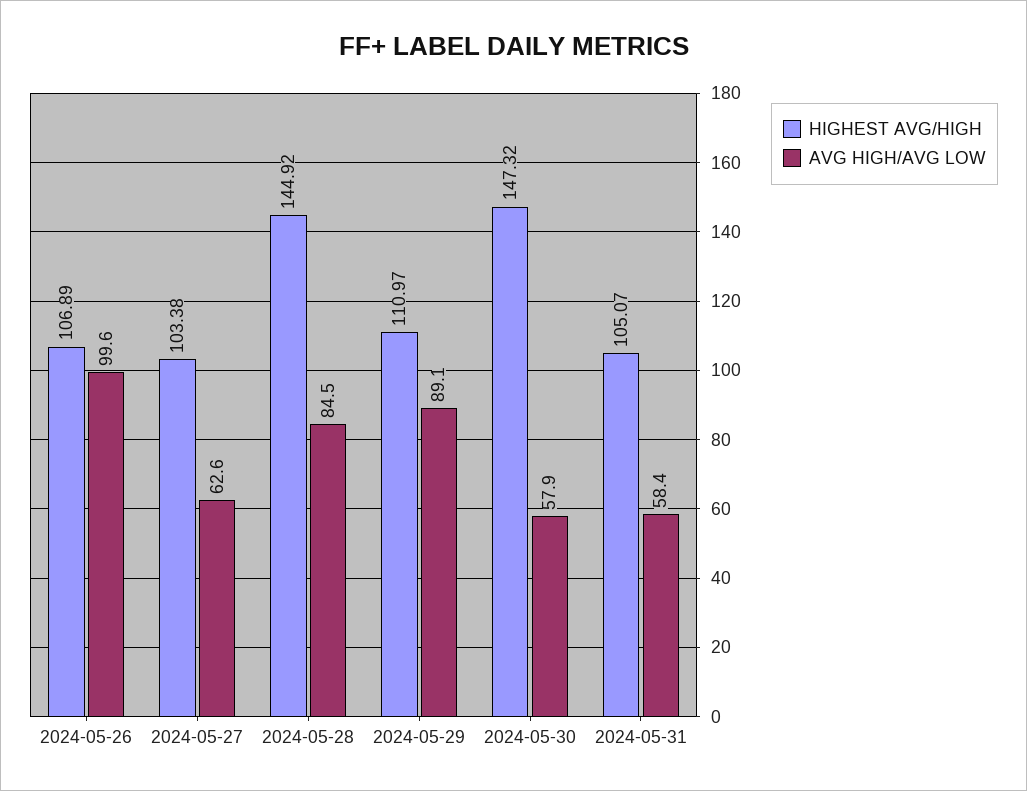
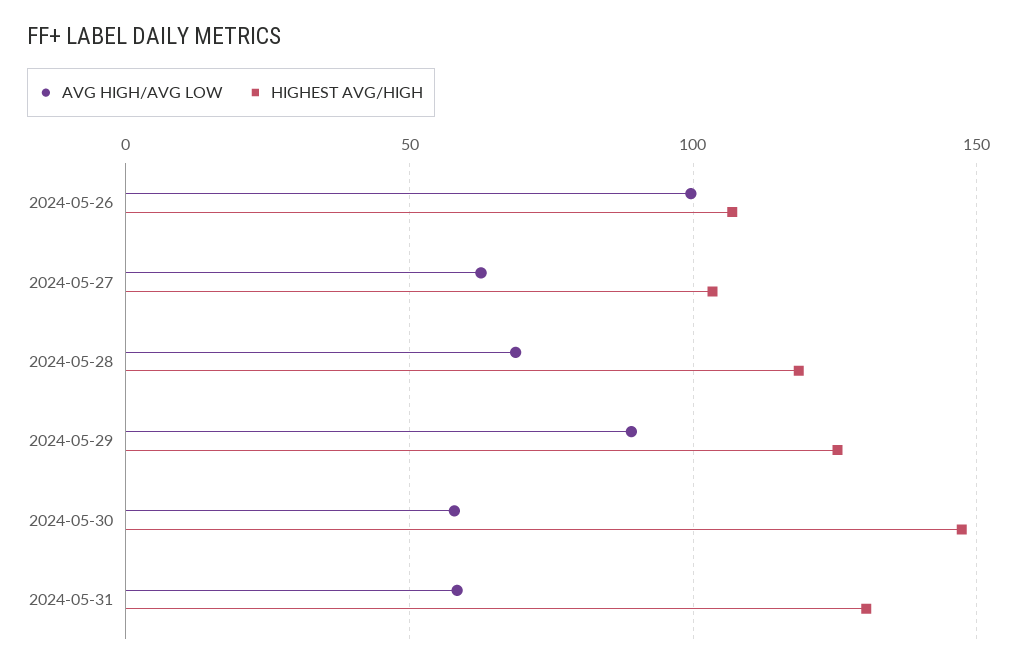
  {
    "HIGHEST AVG/HIGH": {
      "2024-05-26": 106.89,
      "2024-05-27": 103.38,
-     "2024-05-28": 144.92,
+     "2024-05-28": 120,
-     "2024-05-29": 110.97,
+     "2024-05-29": 125,
      "2024-05-30": 147.32,
-     "2024-05-31": 105.07
+     "2024-05-31": 130
    },
    "AVG HIGH/AVG LOW": {
      "2024-05-26": 99.6,
      "2024-05-27": 62.6,
-     "2024-05-28": 84.5,
+     "2024-05-28": 70,
      "2024-05-29": 89.1,
      "2024-05-30": 57.9,
      "2024-05-31": 58.4
    }
  }

